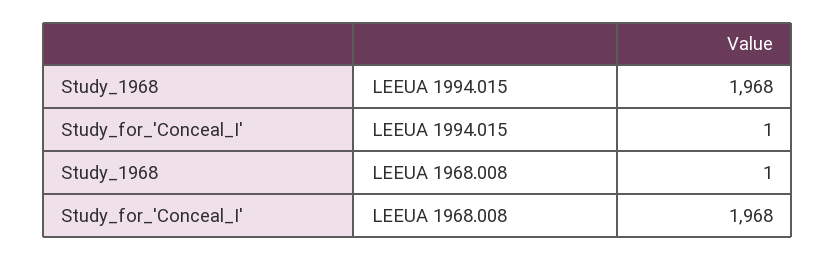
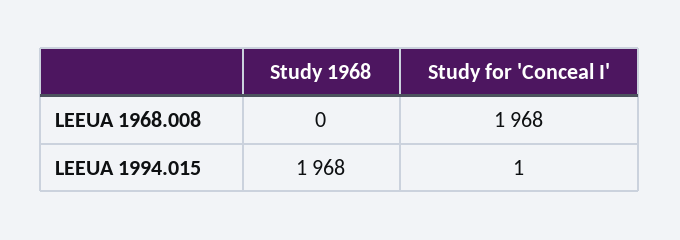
  {
    "Study_1968": {
      "LEEUA 1994.015": 1968,
-     "LEEUA 1968.008": 1
+     "LEEUA 1968.008": 0
    },
    "Study_for_'Conceal_I'": {
      "LEEUA 1994.015": 1,
      "LEEUA 1968.008": 1968
    }
  }

